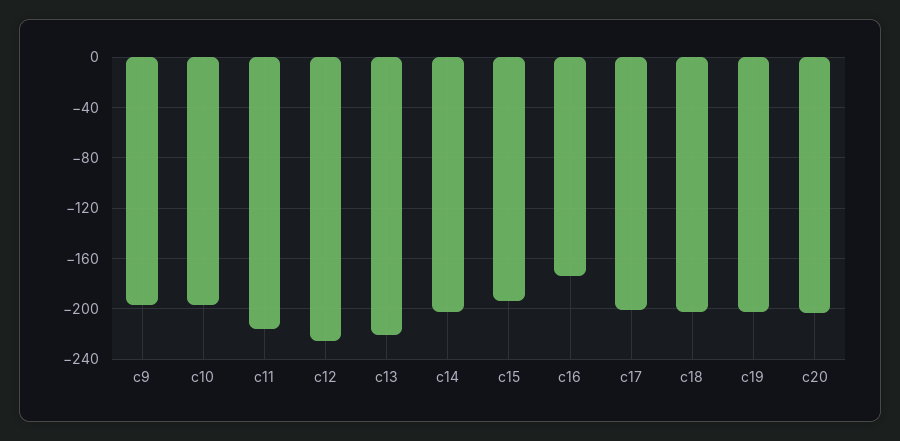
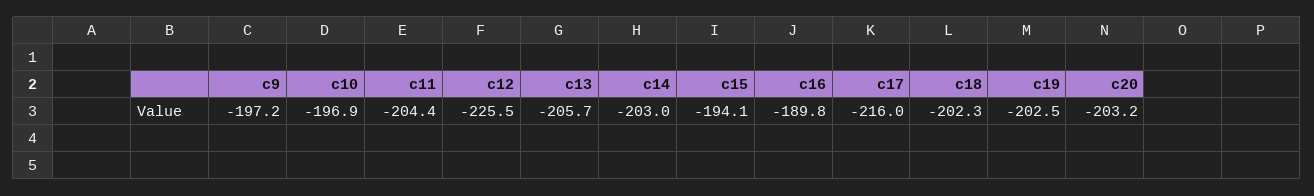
  {
    "c9": -197.2,
    "c10": -196.9,
-   "c11": -215,
+   "c11": -204.4,
    "c12": -225.5,
-   "c13": -220,
+   "c13": -205.7,
    "c14": -203,
    "c15": -194.1,
-   "c16": -175,
+   "c16": -189.8,
-   "c17": -200,
+   "c17": -216,
    "c18": -202.3,
    "c19": -202.5,
    "c20": -203.2
  }

